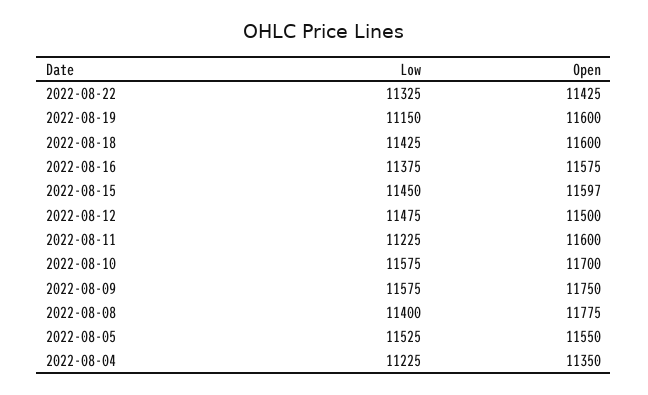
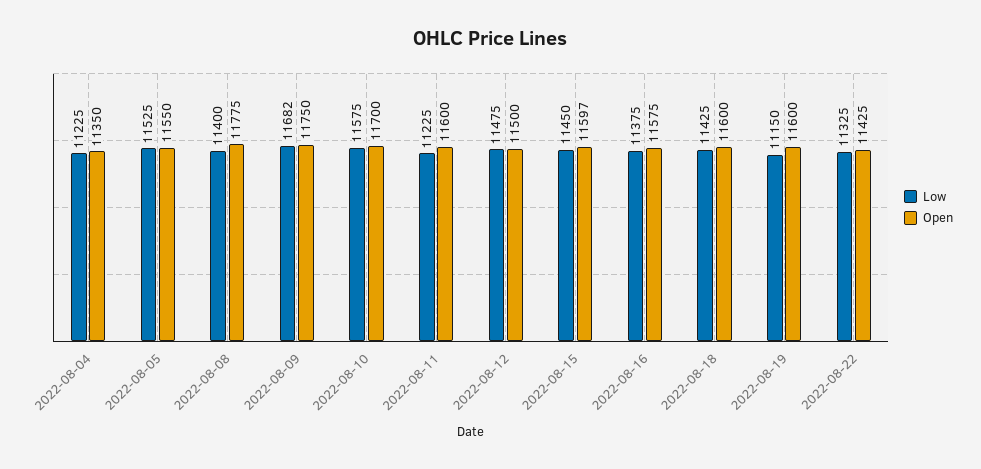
  {
    "Low": {
      "2022-08-22": 11325,
      "2022-08-19": 11150,
      "2022-08-18": 11425,
      "2022-08-16": 11375,
      "2022-08-15": 11450,
      "2022-08-12": 11475,
      "2022-08-11": 11225,
      "2022-08-10": 11575,
-     "2022-08-09": 11575,
+     "2022-08-09": 11682,
      "2022-08-08": 11400,
      "2022-08-05": 11525,
      "2022-08-04": 11225
    },
    "Open": {
      "2022-08-22": 11425,
      "2022-08-19": 11600,
      "2022-08-18": 11600,
      "2022-08-16": 11575,
      "2022-08-15": 11597,
      "2022-08-12": 11500,
      "2022-08-11": 11600,
      "2022-08-10": 11700,
      "2022-08-09": 11750,
      "2022-08-08": 11775,
      "2022-08-05": 11550,
      "2022-08-04": 11350
    }
  }

